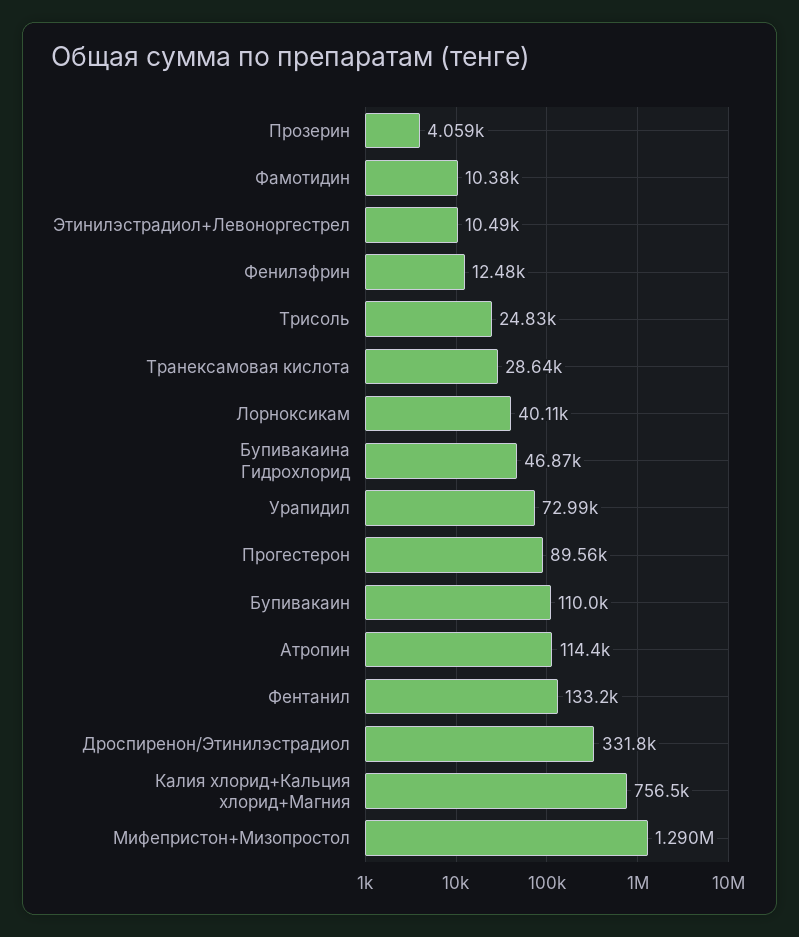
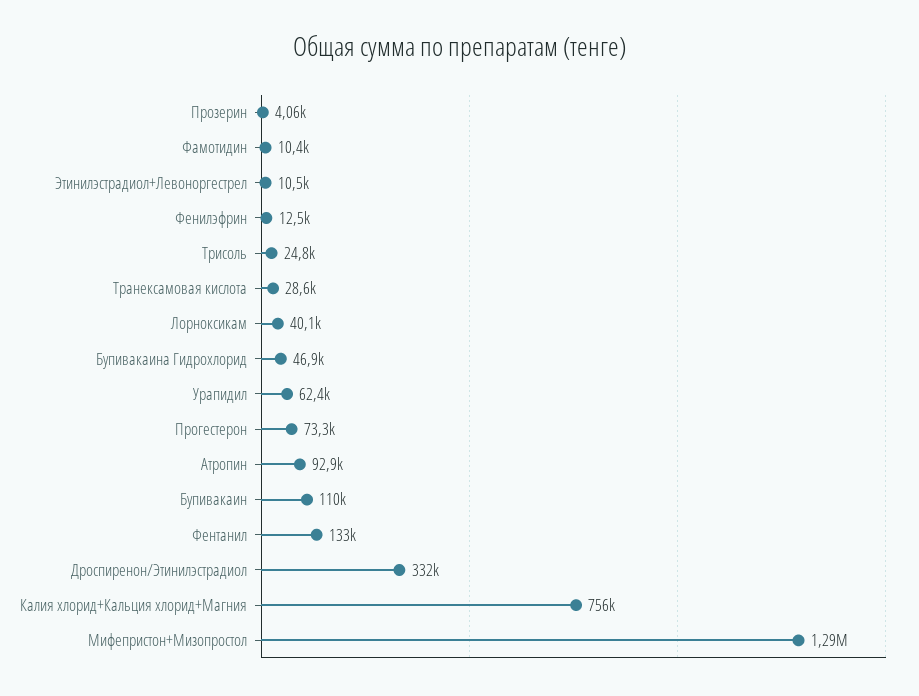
  {
    "Прозерин": 4059,
    "Фамотидин": 10380,
    "Этинилэстрадиол+Левоноргестрел": 10490,
    "Фенилэфрин": 12480,
    "Трисоль": 24830,
    "Транексамовая кислота": 28640,
    "Лорноксикам": 40110,
    "Бупивакаина Гидрохлорид": 46870,
-   "Урапидил": 72990,
+   "Урапидил": 62400,
-   "Прогестерон": 89560,
+   "Прогестерон": 73300,
    "Бупивакаин": 110000,
-   "Атропин": 114400,
+   "Атропин": 92900,
    "Фентанил": 133200,
    "Дроспиренон/Этинилэстрадиол": 331800,
    "Калия хлорид+Кальция хлорид+Магния": 756500,
    "Мифепристон+Мизопростол": 1290000
  }

